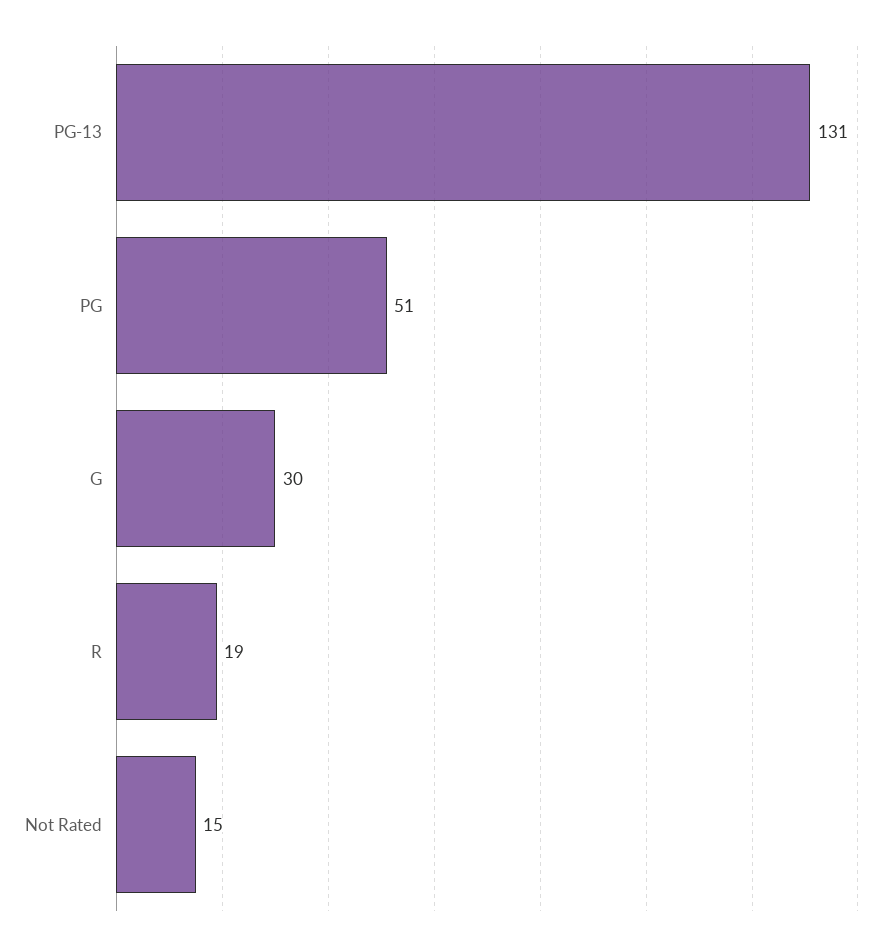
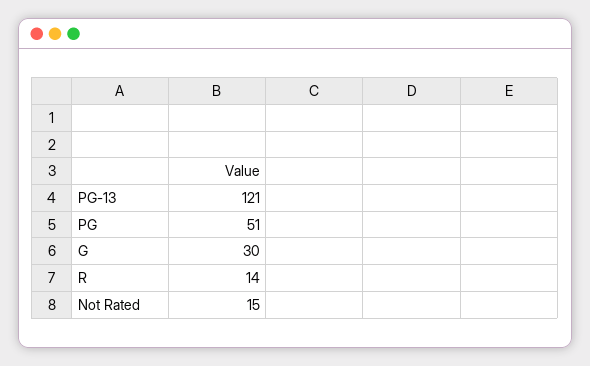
  {
-   "PG-13": 131,
+   "PG-13": 121,
    "PG": 51,
    "G": 30,
-   "R": 19,
+   "R": 14,
    "Not Rated": 15
  }

